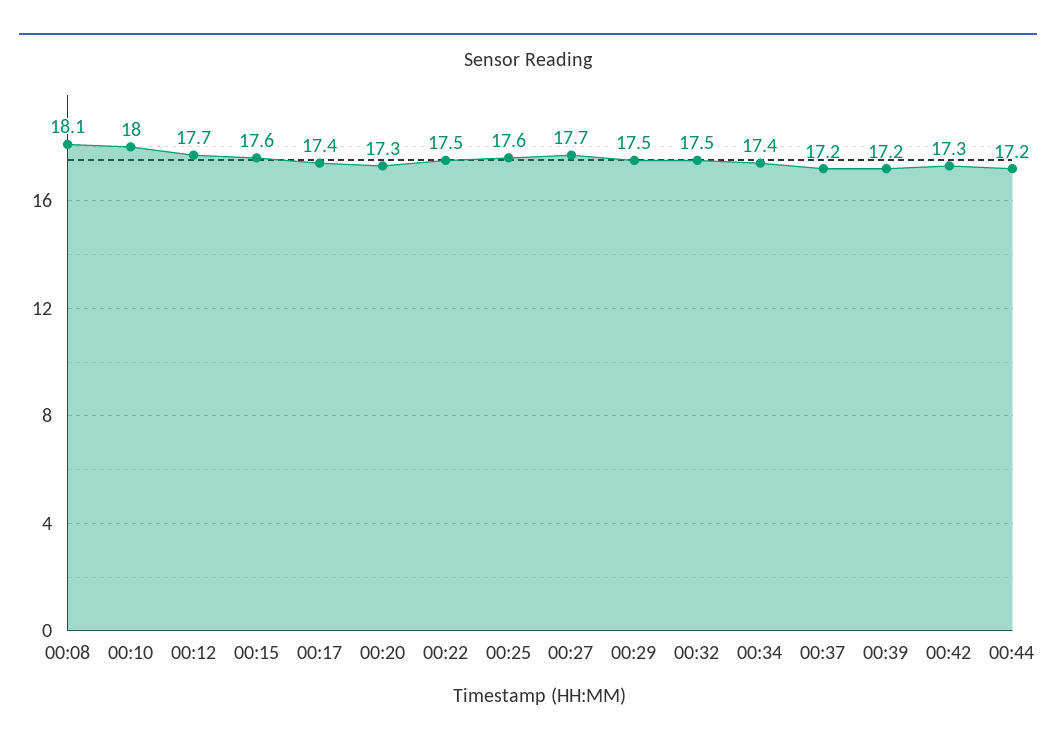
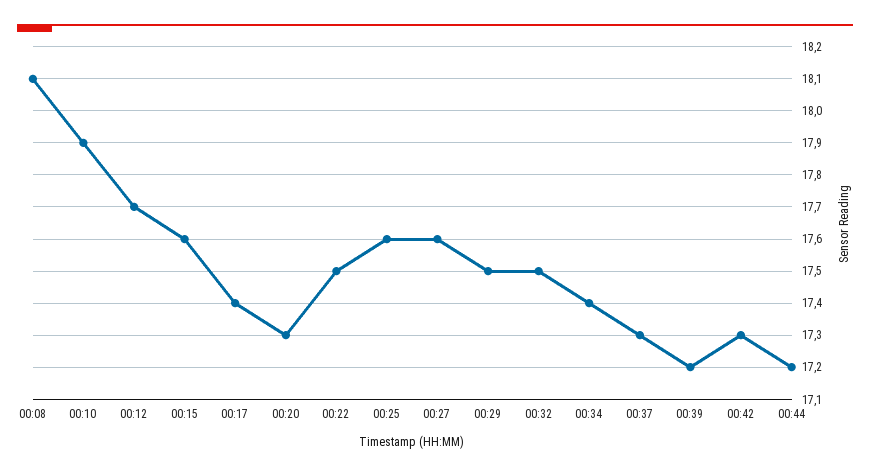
  {
    "00:08": 18.1,
-   "00:10": 18,
+   "00:10": 17.9,
    "00:12": 17.7,
    "00:15": 17.6,
    "00:17": 17.4,
    "00:20": 17.3,
    "00:22": 17.5,
    "00:25": 17.6,
-   "00:27": 17.7,
+   "00:27": 17.6,
    "00:29": 17.5,
    "00:32": 17.5,
    "00:34": 17.4,
-   "00:37": 17.2,
+   "00:37": 17.3,
    "00:39": 17.2,
    "00:42": 17.3,
    "00:44": 17.2
  }

